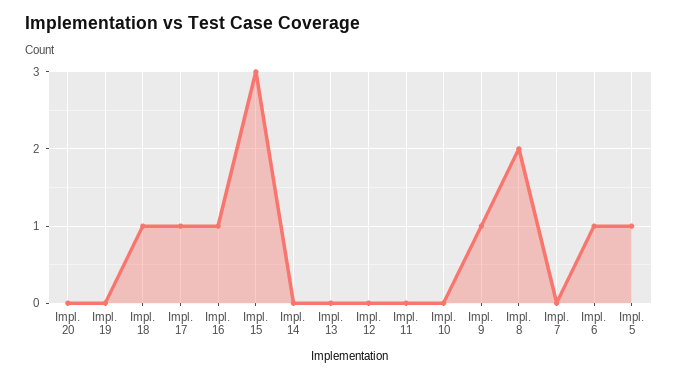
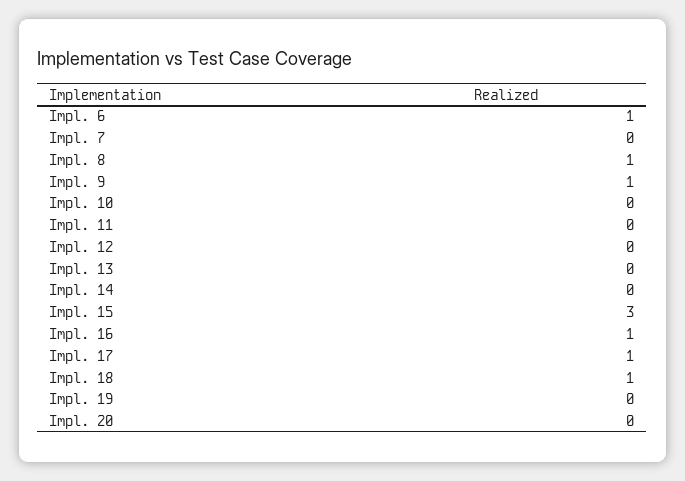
  {
    "Impl. 20": 0,
    "Impl. 19": 0,
    "Impl. 18": 1,
    "Impl. 17": 1,
    "Impl. 16": 1,
    "Impl. 15": 3,
    "Impl. 14": 0,
    "Impl. 13": 0,
    "Impl. 12": 0,
    "Impl. 11": 0,
    "Impl. 10": 0,
    "Impl. 9": 1,
-   "Impl. 8": 2,
+   "Impl. 8": 1,
    "Impl. 7": 0,
-   "Impl. 6": 1,
+   "Impl. 6": 1
-   "Impl. 5": 1
  }

